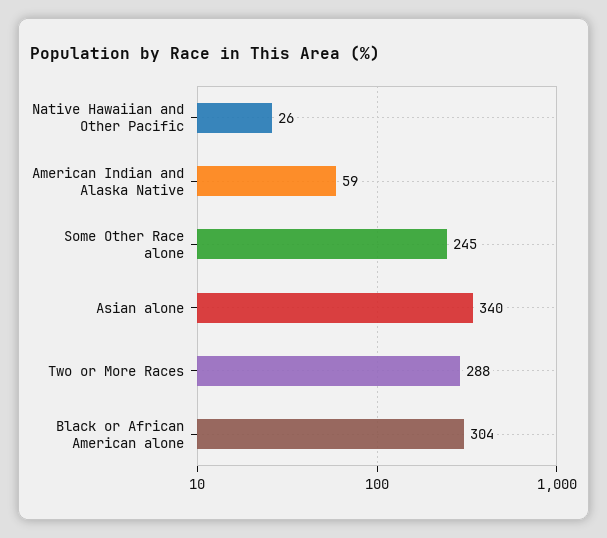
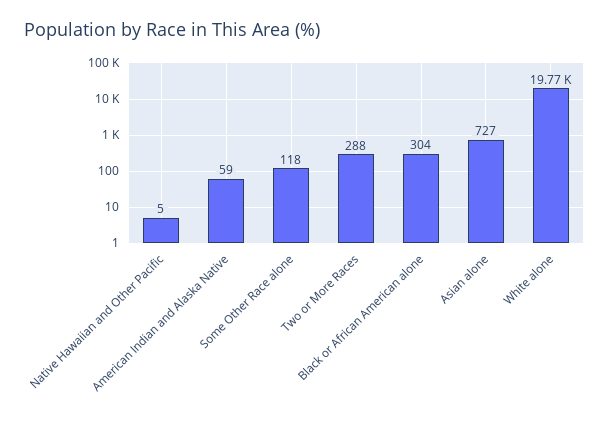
  {
-   "Native Hawaiian and Other Pacific": 26,
+   "Native Hawaiian and Other Pacific": 5,
    "American Indian and Alaska Native": 59,
-   "Some Other Race alone": 245,
+   "Some Other Race alone": 118,
-   "Asian alone": 340,
+   "Asian alone": 727,
    "Two or More Races": 288,
-   "Black or African American alone": 304
+   "Black or African American alone": 304,
+   "White alone": 19770
  }

